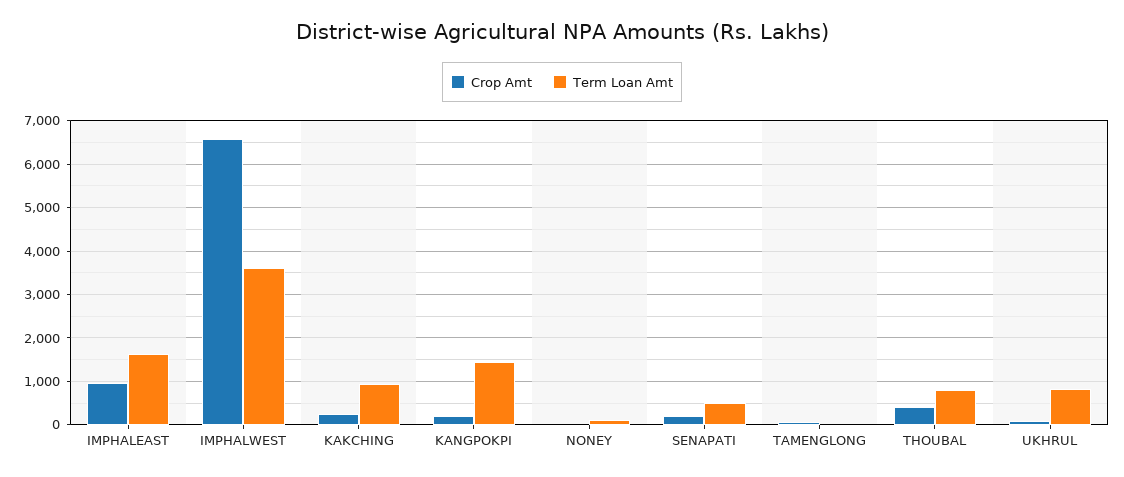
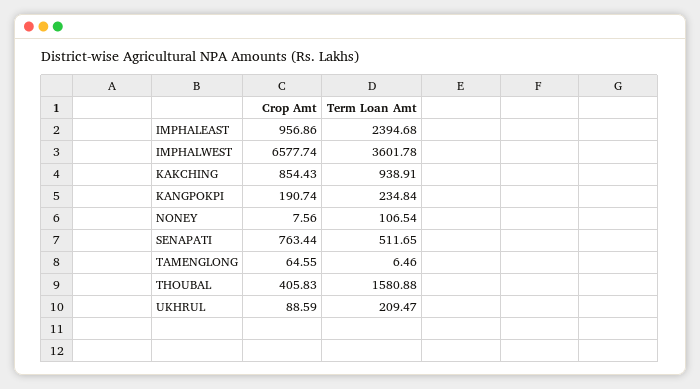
  {
    "Crop Amt": {
      "IMPHALEAST": 956.86,
      "IMPHALWEST": 6577.74,
-     "KAKCHING": 200,
+     "KAKCHING": 854.43,
      "KANGPOKPI": 190.74,
      "NONEY": 7.56,
-     "SENAPATI": 200,
+     "SENAPATI": 763.44,
      "TAMENGLONG": 64.55,
      "THOUBAL": 405.83,
      "UKHRUL": 88.59
    },
    "Term Loan Amt": {
-     "IMPHALEAST": 1600,
+     "IMPHALEAST": 2394.68,
      "IMPHALWEST": 3601.78,
      "KAKCHING": 938.91,
-     "KANGPOKPI": 1400,
+     "KANGPOKPI": 234.84,
      "NONEY": 106.54,
      "SENAPATI": 511.65,
      "TAMENGLONG": 6.46,
-     "THOUBAL": 800,
+     "THOUBAL": 1580.88,
-     "UKHRUL": 800
+     "UKHRUL": 209.47
    }
  }

